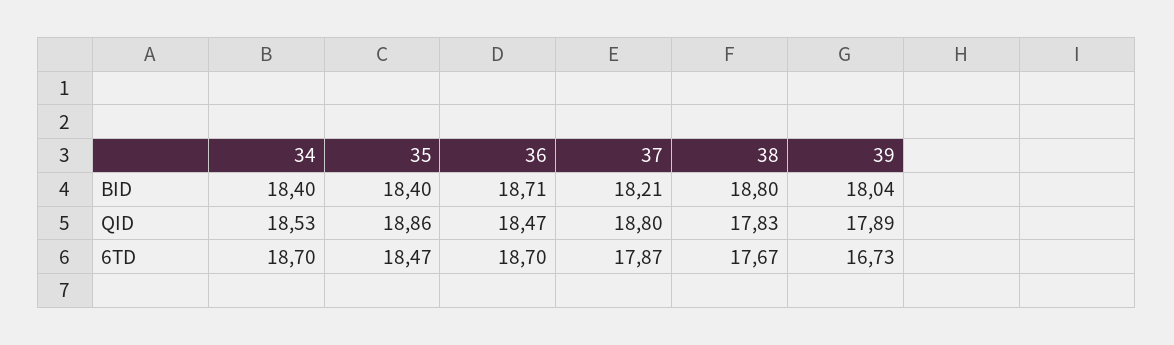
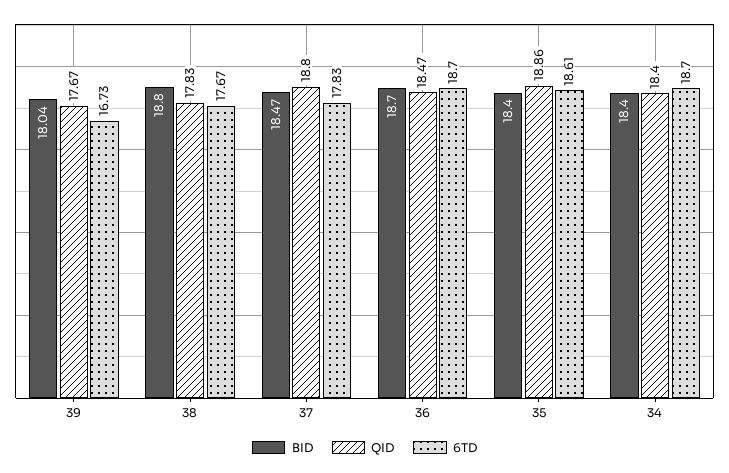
  {
    "BID": {
      "34": 18.4,
      "35": 18.4,
-     "36": 18.71,
+     "36": 18.7,
-     "37": 18.21,
+     "37": 18.47,
      "38": 18.8,
      "39": 18.04
    },
    "QID": {
-     "34": 18.53,
+     "34": 18.4,
      "35": 18.86,
      "36": 18.47,
      "37": 18.8,
      "38": 17.83,
-     "39": 17.89
+     "39": 17.67
    },
    "6TD": {
      "34": 18.7,
-     "35": 18.47,
+     "35": 18.61,
      "36": 18.7,
-     "37": 17.87,
+     "37": 17.83,
      "38": 17.67,
      "39": 16.73
    }
  }

